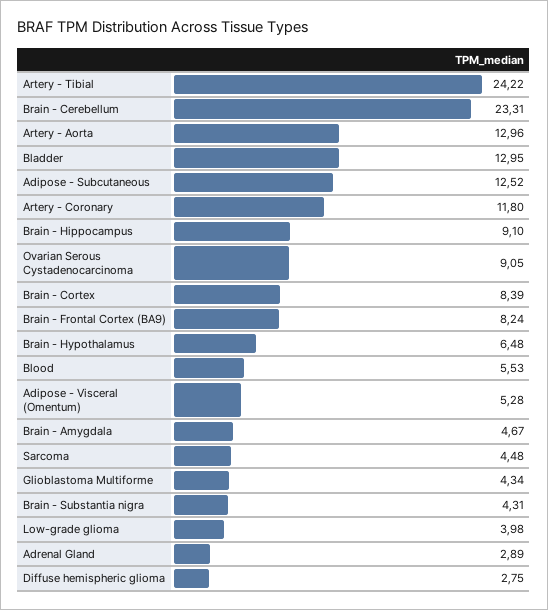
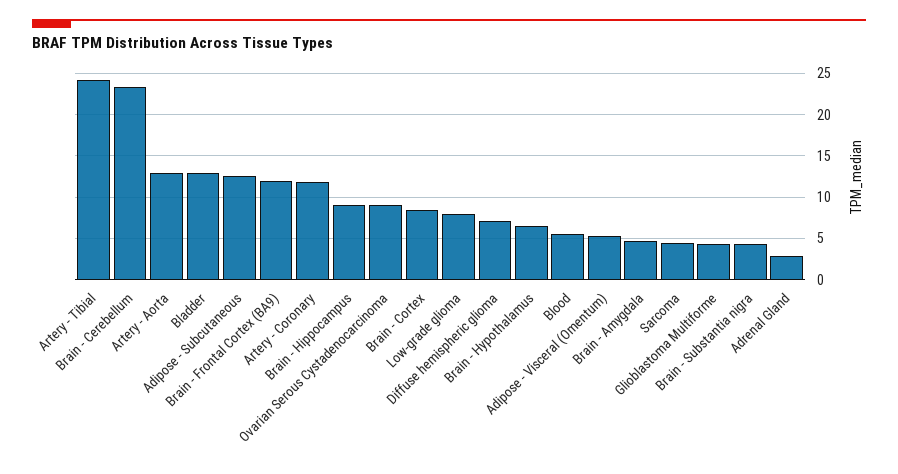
  {
    "Artery - Tibial": 24.22,
    "Brain - Cerebellum": 23.31,
    "Artery - Aorta": 12.96,
    "Bladder": 12.95,
    "Adipose - Subcutaneous": 12.52,
    "Artery - Coronary": 11.8,
    "Brain - Hippocampus": 9.1,
    "Ovarian Serous Cystadenocarcinoma": 9.05,
    "Brain - Cortex": 8.39,
-   "Brain - Frontal Cortex (BA9)": 8.24,
+   "Brain - Frontal Cortex (BA9)": 12,
    "Brain - Hypothalamus": 6.48,
    "Blood": 5.53,
    "Adipose - Visceral (Omentum)": 5.28,
    "Brain - Amygdala": 4.67,
    "Sarcoma": 4.48,
    "Glioblastoma Multiforme": 4.34,
    "Brain - Substantia nigra": 4.31,
-   "Low-grade glioma": 3.98,
+   "Low-grade glioma": 8,
    "Adrenal Gland": 2.89,
-   "Diffuse hemispheric glioma": 2.75
+   "Diffuse hemispheric glioma": 7
  }

